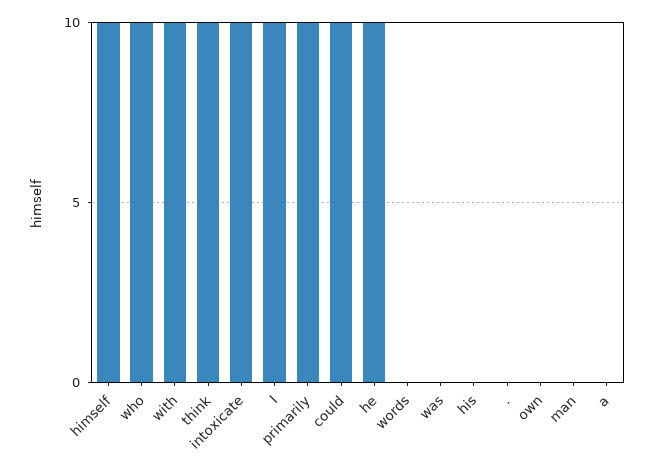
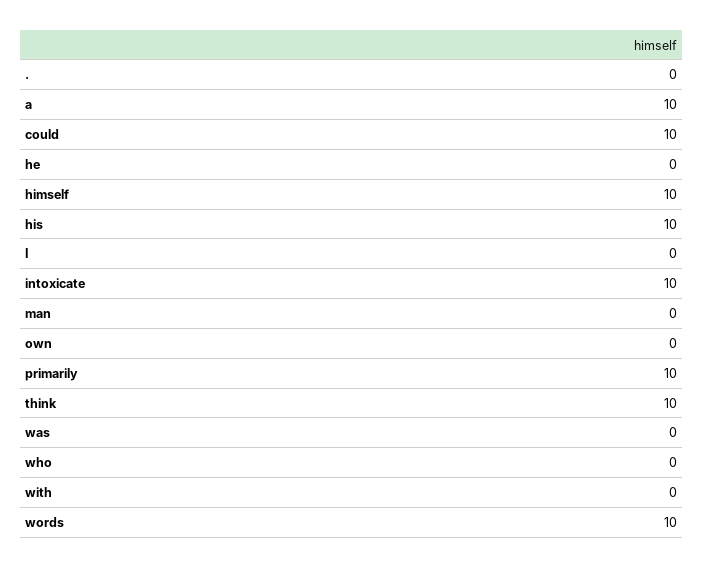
  {
    "himself": 10,
-   "who": 10,
+   "who": 0,
-   "with": 10,
+   "with": 0,
    "think": 10,
    "intoxicate": 10,
-   "I": 10,
+   "I": 0,
    "primarily": 10,
    "could": 10,
-   "he": 10,
+   "he": 0,
-   "words": 0,
+   "words": 10,
    "was": 0,
-   "his": 0,
+   "his": 10,
    ".": 0,
    "own": 0,
    "man": 0,
-   "a": 0
+   "a": 10
  }

